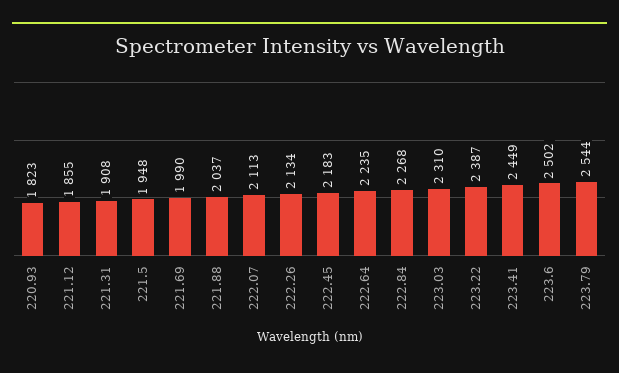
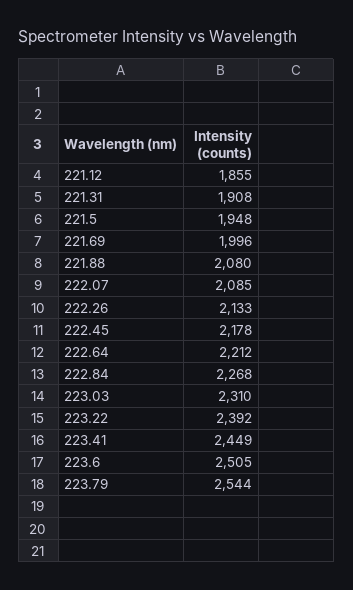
  {
-   "220.93": 1823,
    "221.12": 1855,
    "221.31": 1908,
    "221.5": 1948,
-   "221.69": 1990,
+   "221.69": 1996,
-   "221.88": 2037,
+   "221.88": 2080,
-   "222.07": 2113,
+   "222.07": 2085,
-   "222.26": 2134,
+   "222.26": 2133,
-   "222.45": 2183,
+   "222.45": 2178,
-   "222.64": 2235,
+   "222.64": 2212,
    "222.84": 2268,
    "223.03": 2310,
-   "223.22": 2387,
+   "223.22": 2392,
    "223.41": 2449,
-   "223.6": 2502,
+   "223.6": 2505,
    "223.79": 2544
  }

